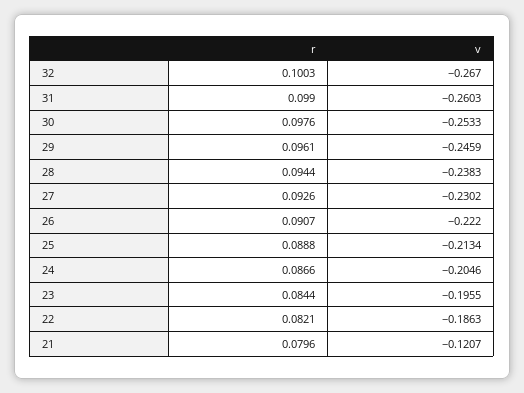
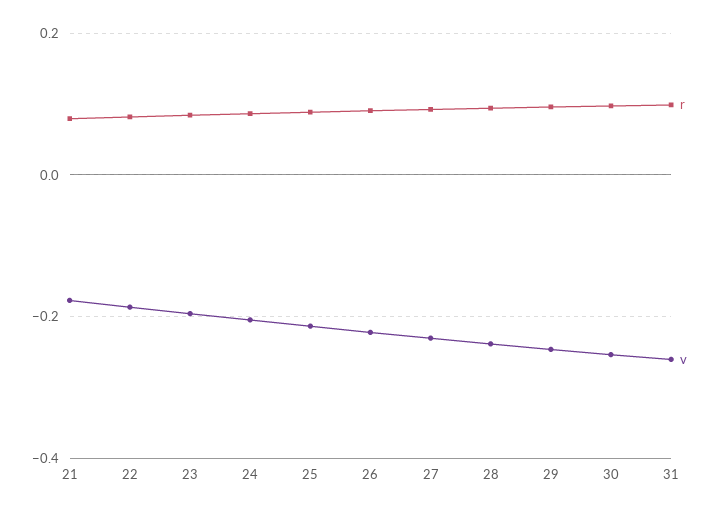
  {
    "r": {
-     "32": 0.1003,
      "31": 0.099,
      "30": 0.0976,
      "29": 0.0961,
      "28": 0.0944,
      "27": 0.0926,
      "26": 0.0907,
      "25": 0.0888,
      "24": 0.0866,
      "23": 0.0844,
      "22": 0.0821,
      "21": 0.0796
    },
    "v": {
-     "32": -0.267,
      "31": -0.2603,
      "30": -0.2533,
      "29": -0.2459,
      "28": -0.2383,
      "27": -0.2302,
      "26": -0.222,
      "25": -0.2134,
      "24": -0.2046,
      "23": -0.1955,
      "22": -0.1863,
-     "21": -0.1207
+     "21": -0.18
    }
  }

